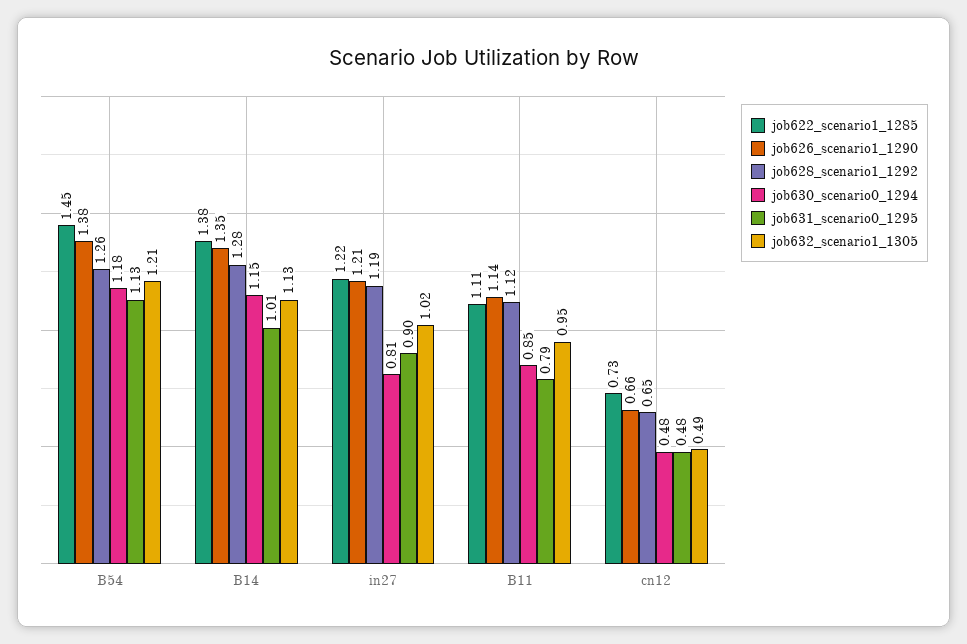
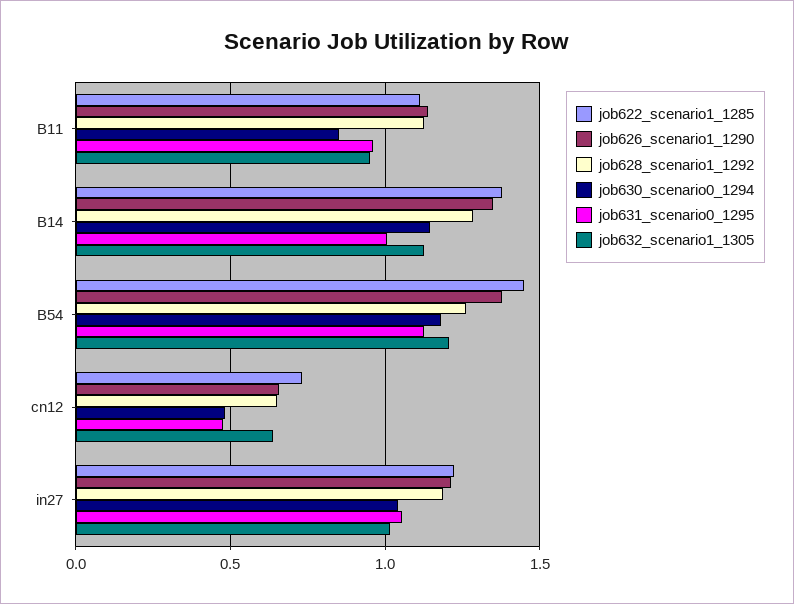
  {
    "job622_scenario1_1285": {
      "B54": 1.45,
      "B14": 1.38,
      "in27": 1.22,
      "B11": 1.11,
      "cn12": 0.73
    },
    "job626_scenario1_1290": {
      "B54": 1.38,
      "B14": 1.35,
      "in27": 1.21,
      "B11": 1.14,
      "cn12": 0.66
    },
    "job628_scenario1_1292": {
      "B54": 1.26,
      "B14": 1.28,
      "in27": 1.19,
      "B11": 1.12,
      "cn12": 0.65
    },
    "job630_scenario0_1294": {
      "B54": 1.18,
      "B14": 1.15,
-     "in27": 0.81,
+     "in27": 1.05,
      "B11": 0.85,
      "cn12": 0.48
    },
    "job631_scenario0_1295": {
      "B54": 1.13,
      "B14": 1.01,
-     "in27": 0.9,
+     "in27": 1.05,
-     "B11": 0.79,
+     "B11": 0.95,
      "cn12": 0.48
    },
    "job632_scenario1_1305": {
      "B54": 1.21,
      "B14": 1.13,
      "in27": 1.02,
      "B11": 0.95,
-     "cn12": 0.49
+     "cn12": 0.65
    }
  }

